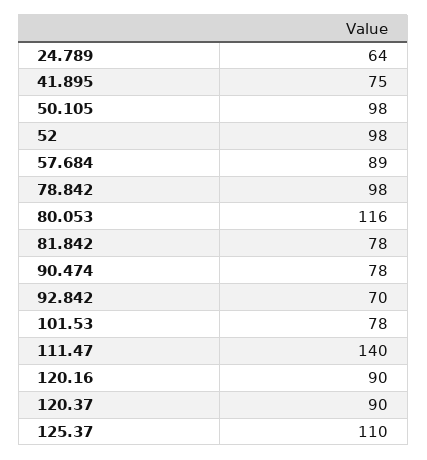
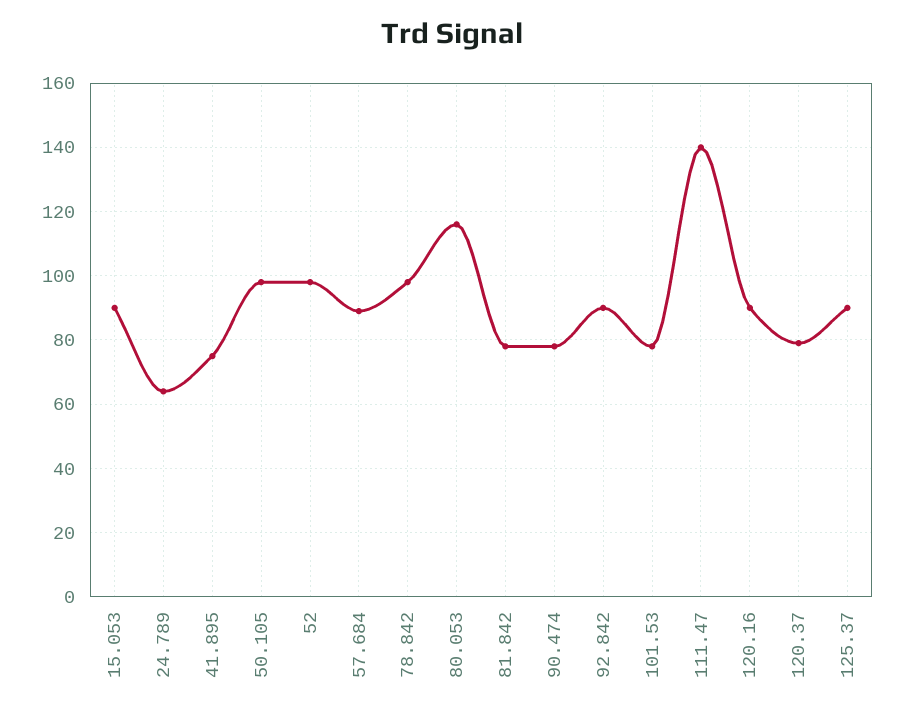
  {
    "24.789": 64,
    "41.895": 75,
    "50.105": 98,
    "52": 98,
    "57.684": 89,
    "78.842": 98,
    "80.053": 116,
    "81.842": 78,
    "90.474": 78,
-   "92.842": 70,
+   "92.842": 90,
    "101.53": 78,
    "111.47": 140,
    "120.16": 90,
-   "120.37": 90,
+   "120.37": 80,
-   "125.37": 110
+   "125.37": 90,
+   "15.053": 90
  }

